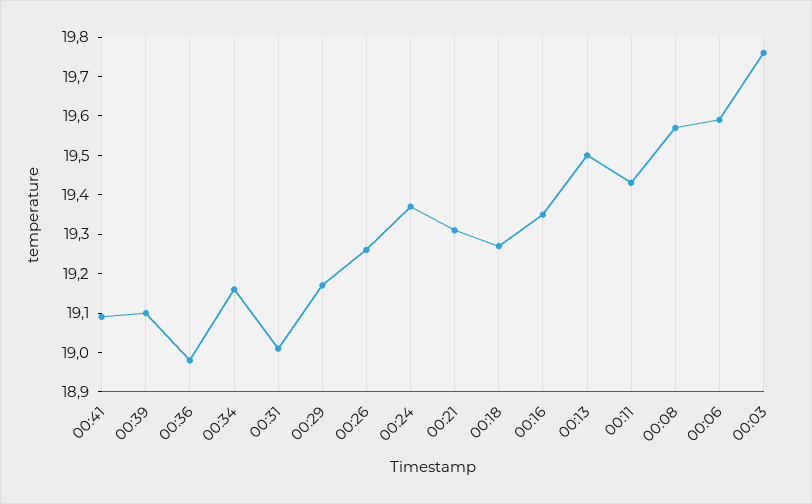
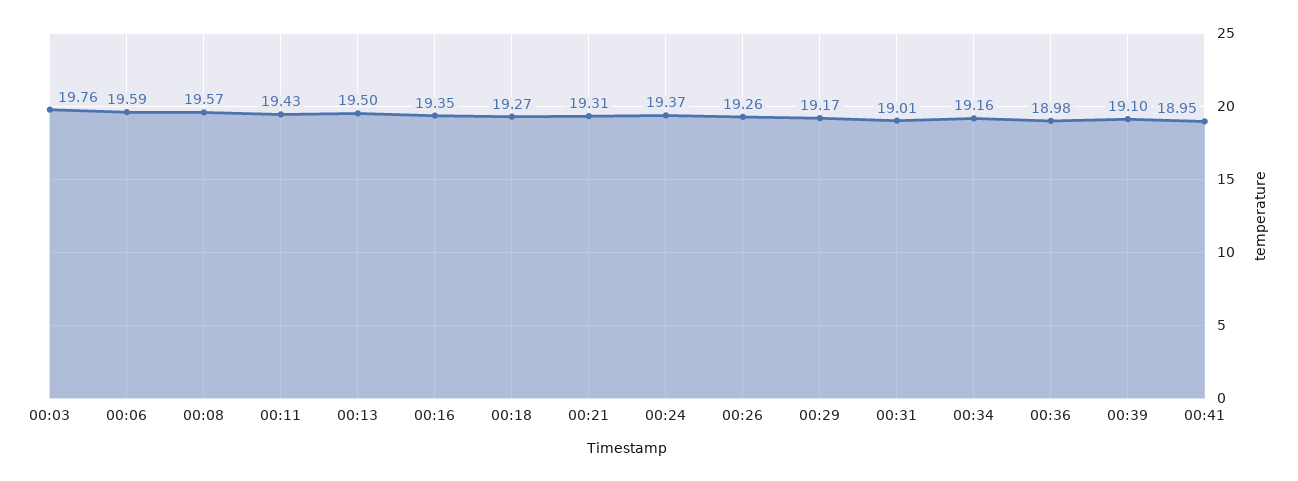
  {
-   "00:41": 19.1,
+   "00:41": 18.95,
    "00:39": 19.1,
    "00:36": 18.98,
    "00:34": 19.16,
    "00:31": 19.01,
    "00:29": 19.17,
    "00:26": 19.26,
    "00:24": 19.37,
    "00:21": 19.31,
    "00:18": 19.27,
    "00:16": 19.35,
    "00:13": 19.5,
    "00:11": 19.43,
    "00:08": 19.57,
    "00:06": 19.59,
    "00:03": 19.76
  }

